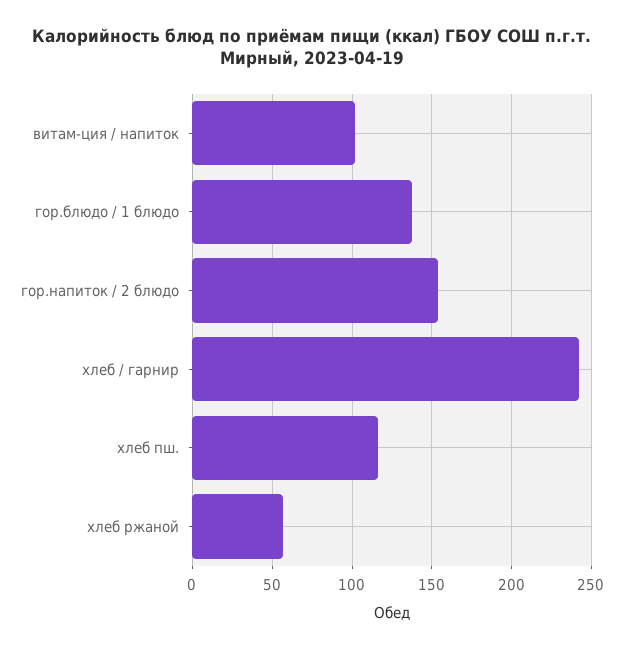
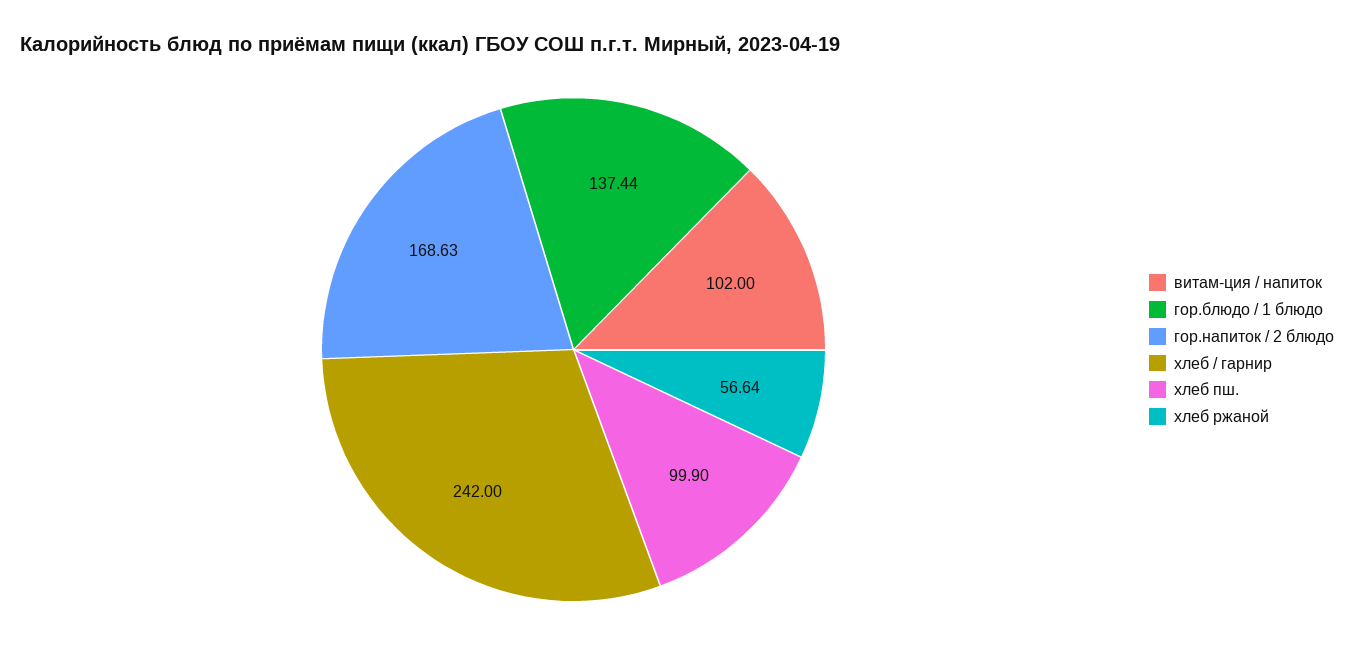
  {
    "витам-ция / напиток": 102,
    "гор.блюдо / 1 блюдо": 137.44,
-   "гор.напиток / 2 блюдо": 155,
+   "гор.напиток / 2 блюдо": 168.63,
    "хлеб / гарнир": 242,
-   "хлеб пш.": 115,
+   "хлеб пш.": 99.9,
    "хлеб ржаной": 56.64
  }

